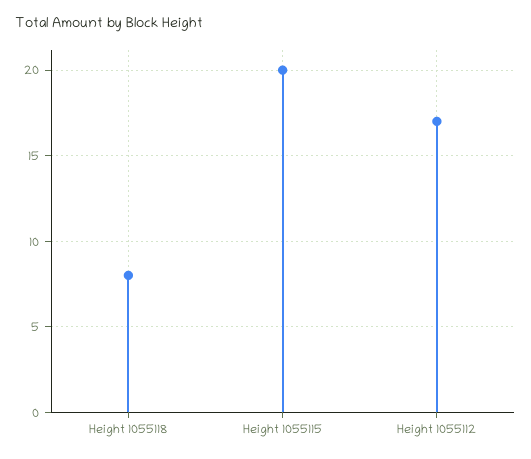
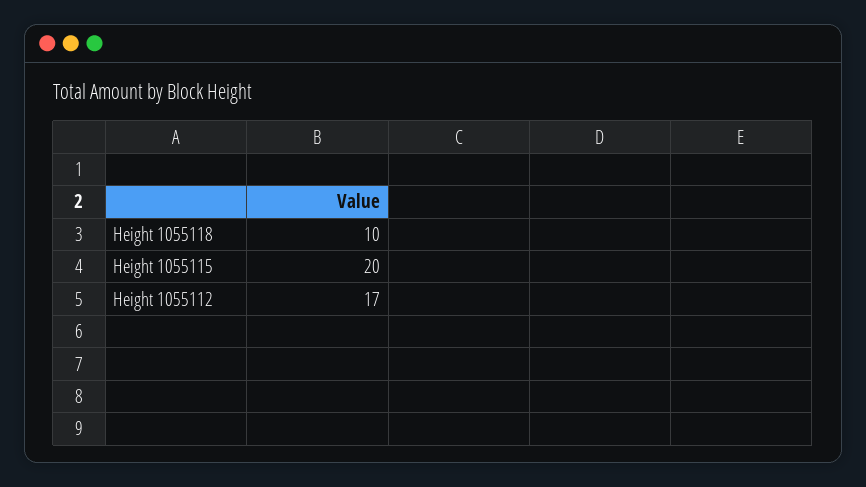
  {
-   "Height 1055118": 8,
+   "Height 1055118": 10,
    "Height 1055115": 20,
    "Height 1055112": 17
  }

